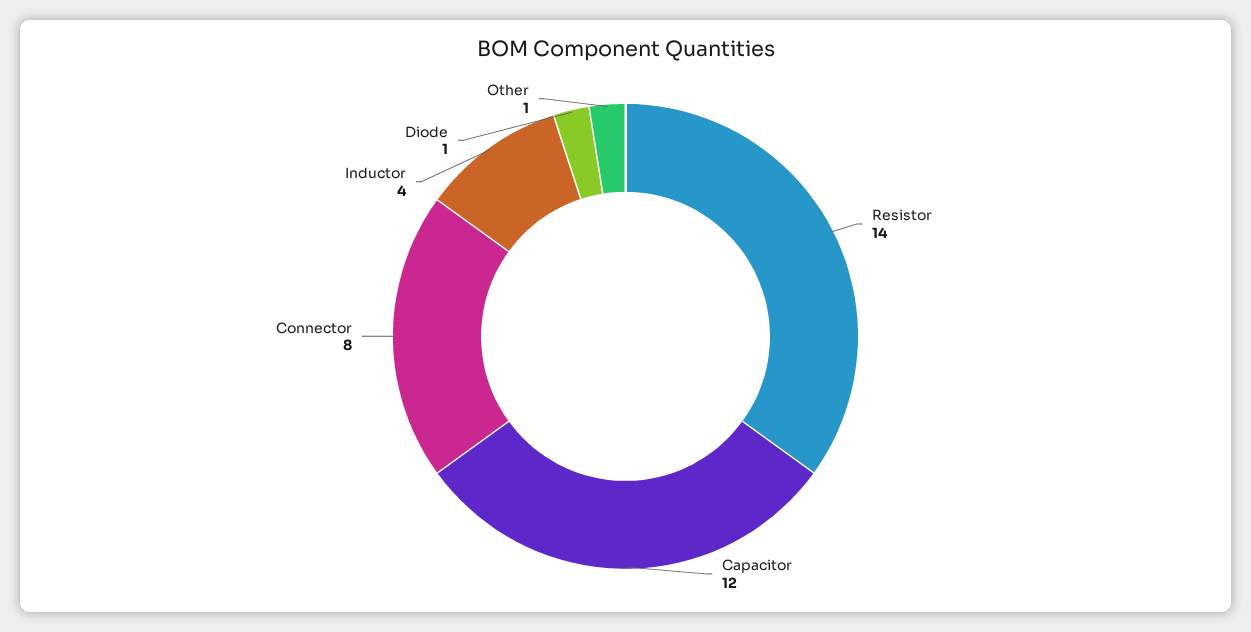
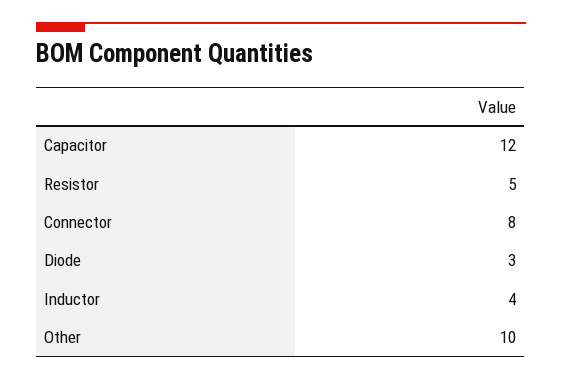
  {
-   "Resistor": 14,
+   "Resistor": 5,
    "Capacitor": 12,
    "Connector": 8,
    "Inductor": 4,
-   "Diode": 1,
+   "Diode": 3,
-   "Other": 1
+   "Other": 10
  }

